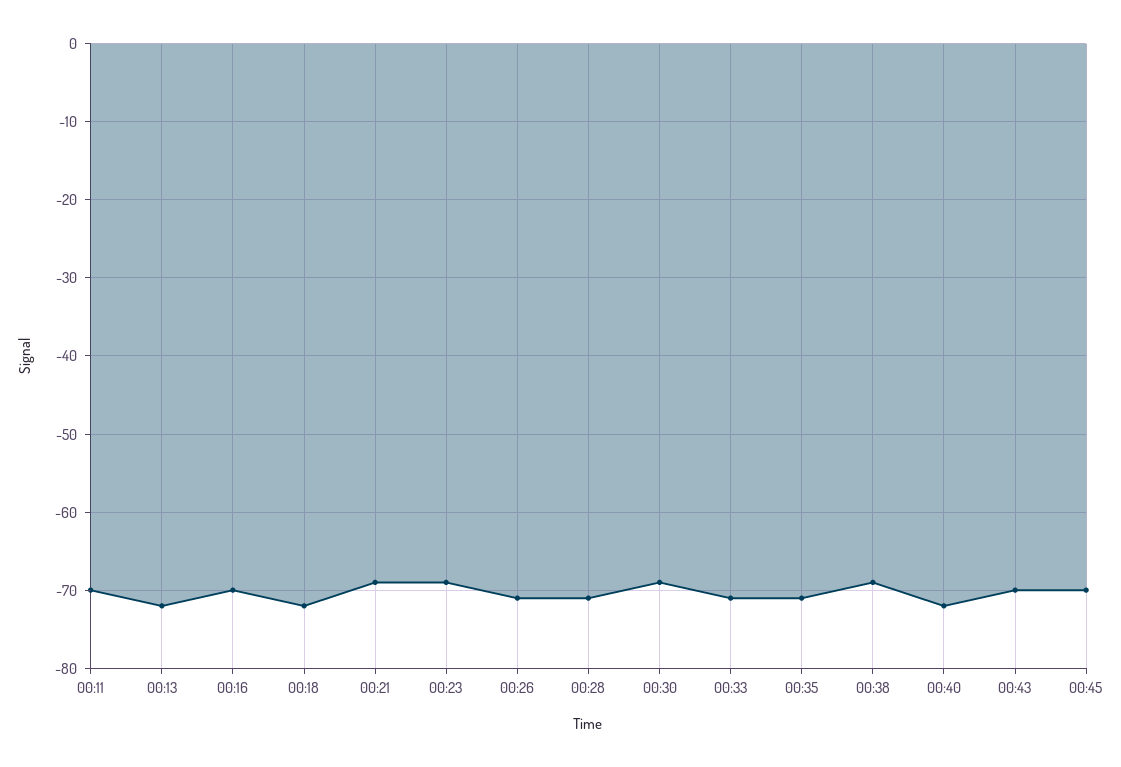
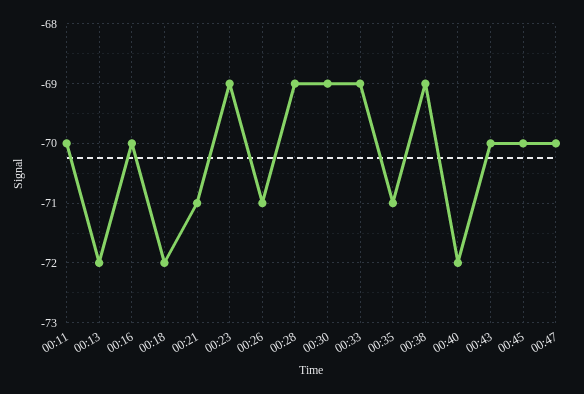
  {
    "00:11": -70,
    "00:13": -72,
    "00:16": -70,
    "00:18": -72,
-   "00:21": -69,
+   "00:21": -71,
    "00:23": -69,
    "00:26": -71,
-   "00:28": -71,
+   "00:28": -69,
    "00:30": -69,
-   "00:33": -71,
+   "00:33": -69,
    "00:35": -71,
    "00:38": -69,
    "00:40": -72,
    "00:43": -70,
-   "00:45": -70
+   "00:45": -70,
+   "00:47": -70
  }

